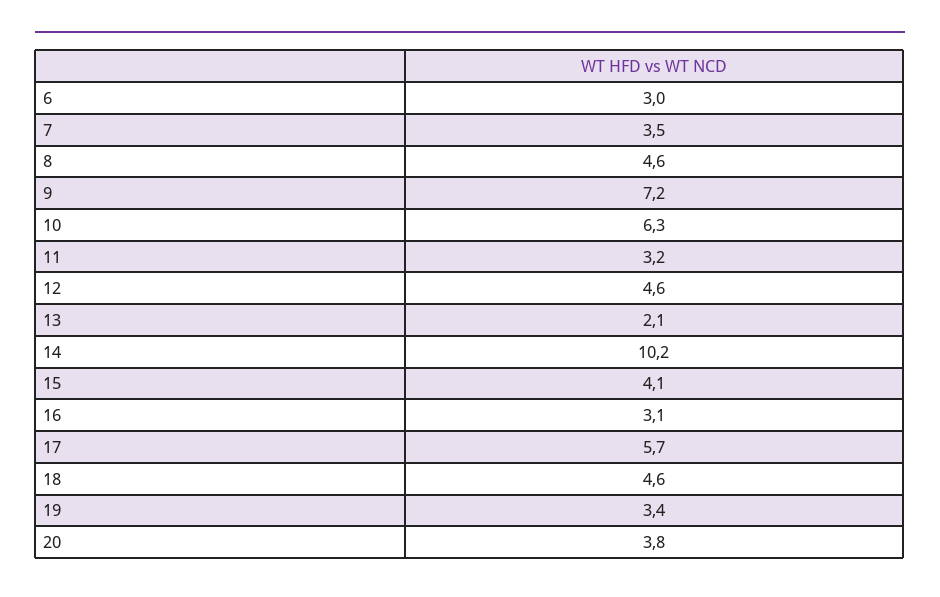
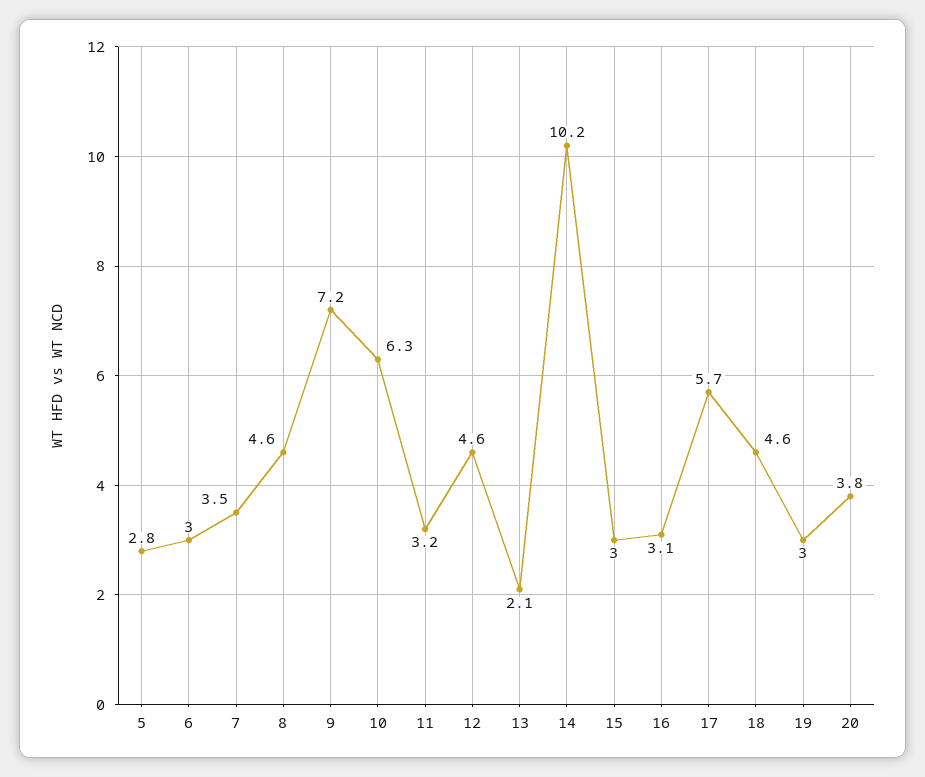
  {
    "6": 3,
    "7": 3.5,
    "8": 4.6,
    "9": 7.2,
    "10": 6.3,
    "11": 3.2,
    "12": 4.6,
    "13": 2.1,
    "14": 10.2,
-   "15": 4.1,
+   "15": 3,
    "16": 3.1,
    "17": 5.7,
    "18": 4.6,
-   "19": 3.4,
+   "19": 3,
-   "20": 3.8
+   "20": 3.8,
+   "5": 2.8
  }

